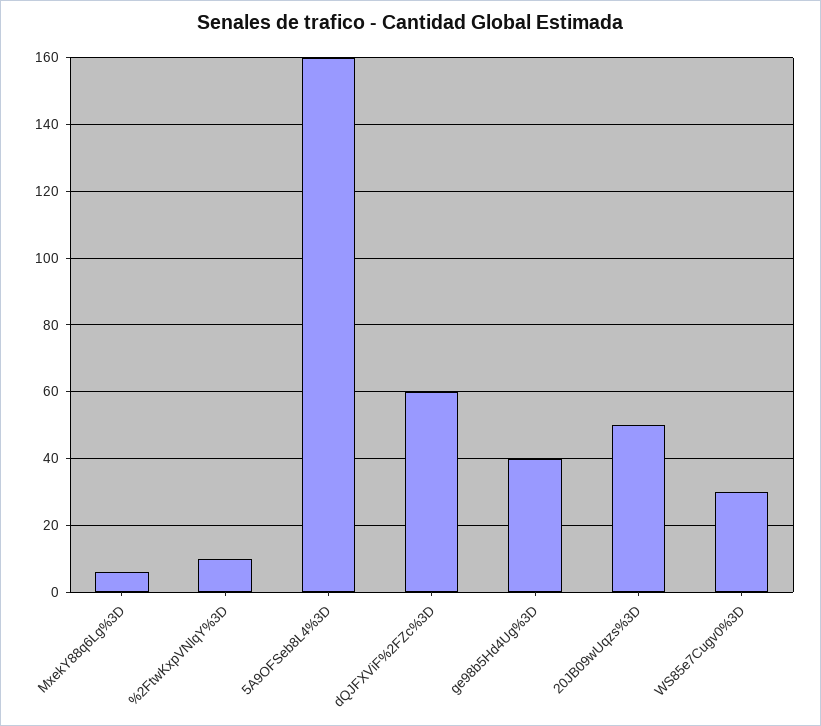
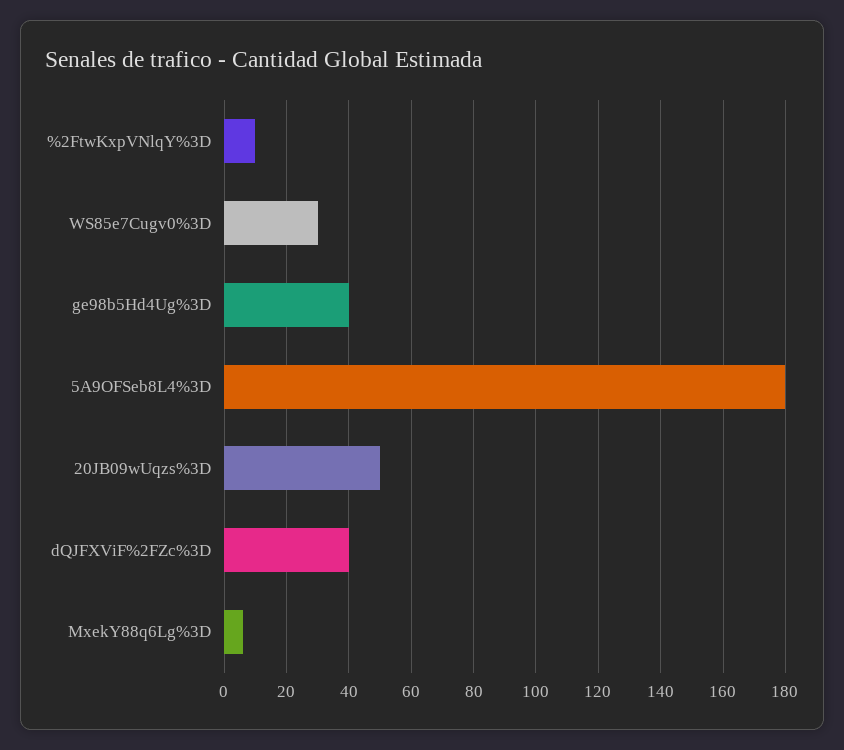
  {
    "MxekY88q6Lg%3D": 5,
    "%2FtwKxpVNlqY%3D": 10,
-   "5A9OFSeb8L4%3D": 160,
+   "5A9OFSeb8L4%3D": 180,
-   "dQJFXViF%2FZc%3D": 60,
+   "dQJFXViF%2FZc%3D": 40,
    "ge98b5Hd4Ug%3D": 40,
    "20JB09wUqzs%3D": 50,
    "WS85e7Cugv0%3D": 30
  }

